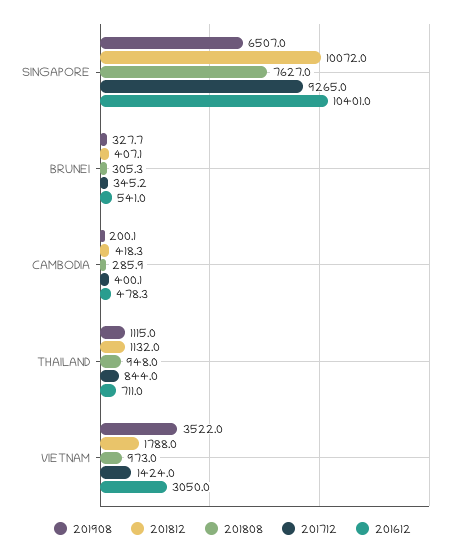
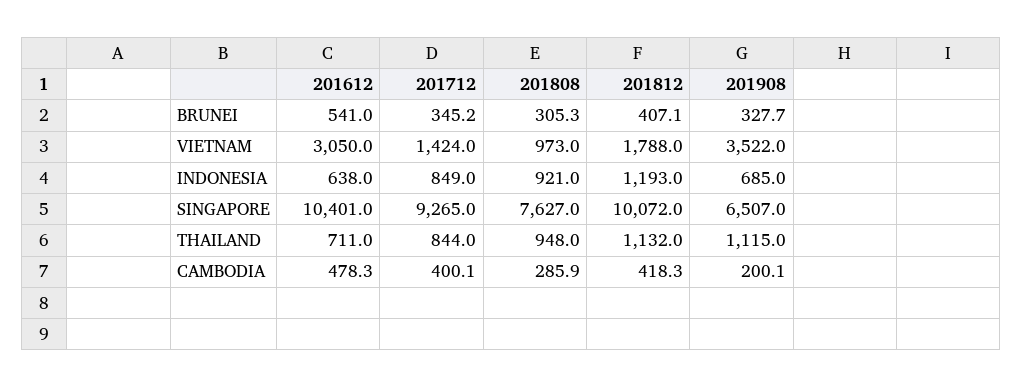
  {
    "201908": {
      "SINGAPORE": 6507,
      "BRUNEI": 327.7,
      "CAMBODIA": 200.1,
      "THAILAND": 1115,
-     "VIETNAM": 3522
+     "VIETNAM": 3522,
+     "INDONESIA": 685
    },
    "201812": {
      "SINGAPORE": 10072,
      "BRUNEI": 407.1,
      "CAMBODIA": 418.3,
      "THAILAND": 1132,
-     "VIETNAM": 1788
+     "VIETNAM": 1788,
+     "INDONESIA": 1193
    },
    "201808": {
      "SINGAPORE": 7627,
      "BRUNEI": 305.3,
      "CAMBODIA": 285.9,
      "THAILAND": 948,
-     "VIETNAM": 973
+     "VIETNAM": 973,
+     "INDONESIA": 921
    },
    "201712": {
      "SINGAPORE": 9265,
      "BRUNEI": 345.2,
      "CAMBODIA": 400.1,
      "THAILAND": 844,
-     "VIETNAM": 1424
+     "VIETNAM": 1424,
+     "INDONESIA": 849
    },
    "201612": {
      "SINGAPORE": 10401,
      "BRUNEI": 541,
      "CAMBODIA": 478.3,
      "THAILAND": 711,
-     "VIETNAM": 3050
+     "VIETNAM": 3050,
+     "INDONESIA": 638
    }
  }

